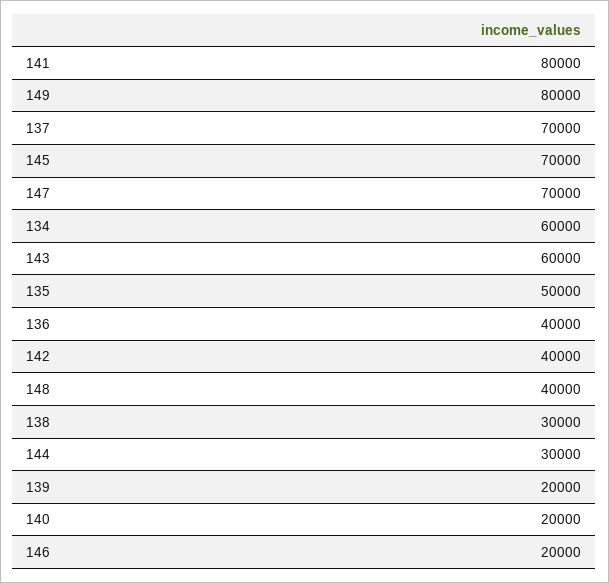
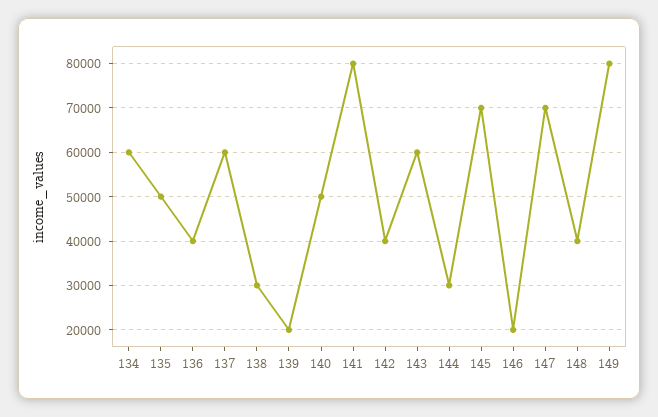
  {
    "141": 80000,
    "149": 80000,
-   "137": 70000,
+   "137": 60000,
    "145": 70000,
    "147": 70000,
    "134": 60000,
    "143": 60000,
    "135": 50000,
    "136": 40000,
    "142": 40000,
    "148": 40000,
    "138": 30000,
    "144": 30000,
    "139": 20000,
-   "140": 20000,
+   "140": 50000,
    "146": 20000
  }

